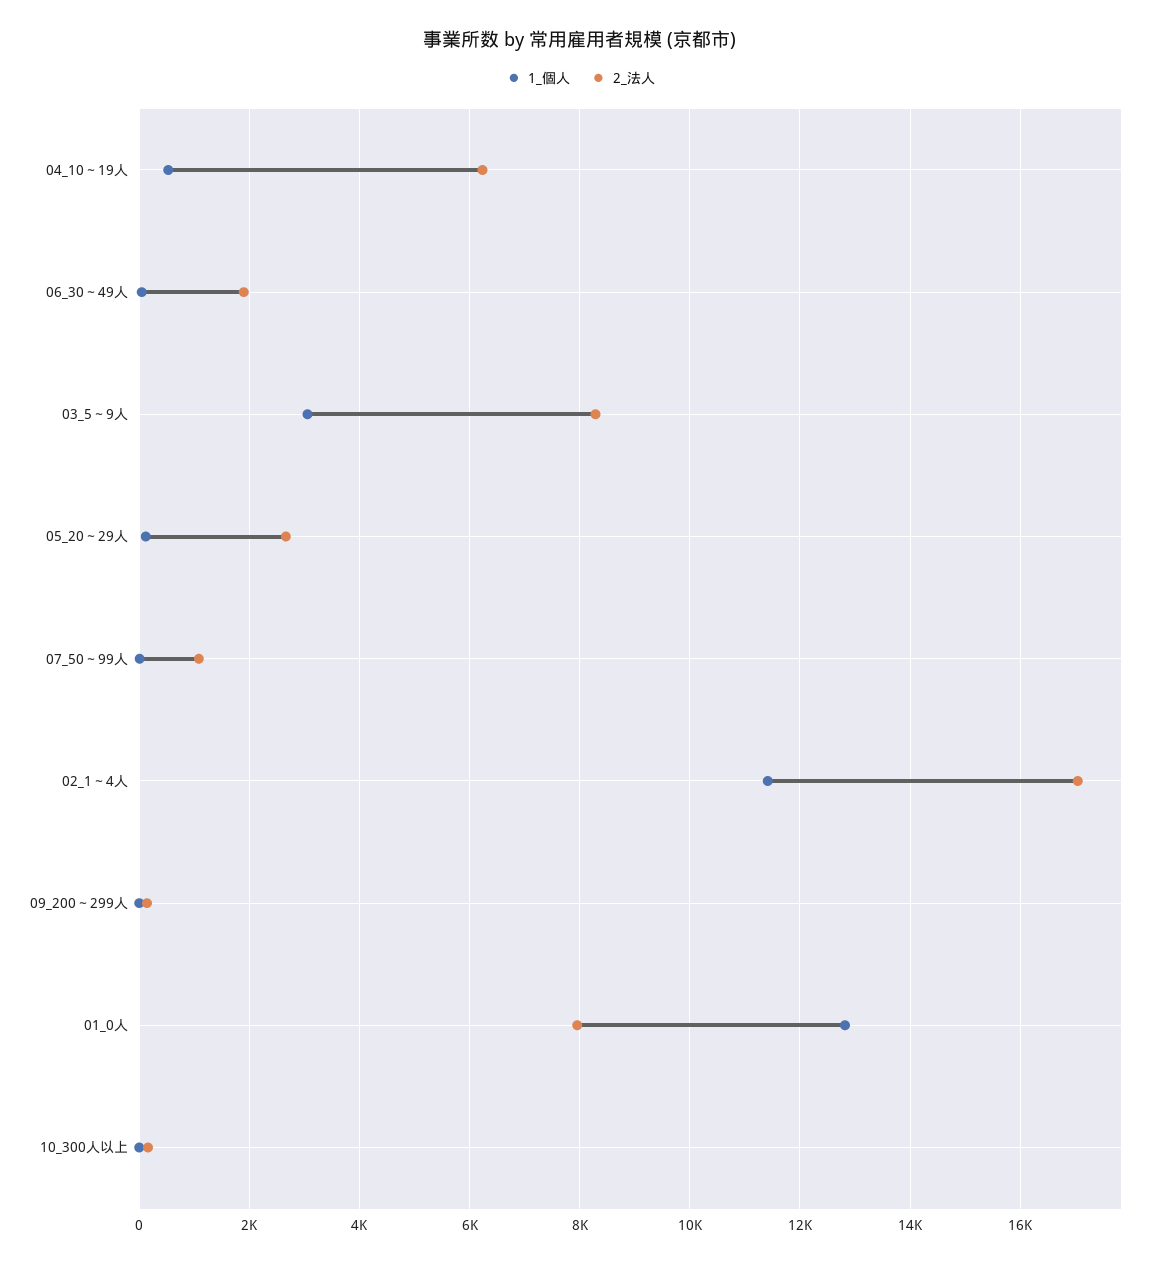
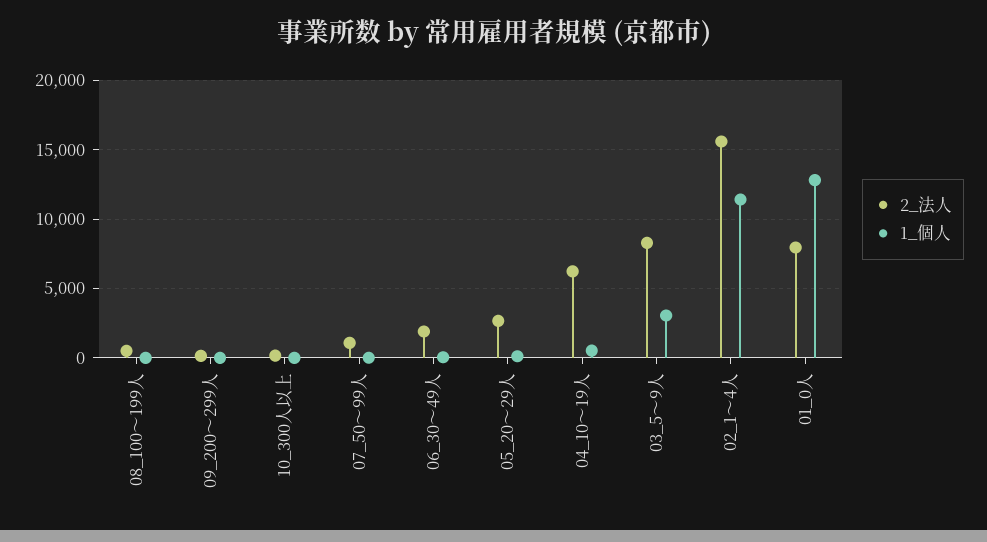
  {
    "1_個人": {
      "04_10～19人": 600,
      "06_30～49人": 0,
      "03_5～9人": 3000,
      "05_20～29人": 200,
      "07_50～99人": 0,
      "02_1～4人": 11400,
      "09_200～299人": 0,
      "01_0人": 12800,
-     "10_300人以上": 0
+     "10_300人以上": 0,
+     "08_100～199人": 0
    },
    "2_法人": {
      "04_10～19人": 6200,
      "06_30～49人": 1800,
      "03_5～9人": 8200,
      "05_20～29人": 2600,
      "07_50～99人": 1000,
-     "02_1～4人": 17000,
+     "02_1～4人": 15500,
      "09_200～299人": 200,
      "01_0人": 8000,
-     "10_300人以上": 200
+     "10_300人以上": 200,
+     "08_100～199人": 500
    }
  }

